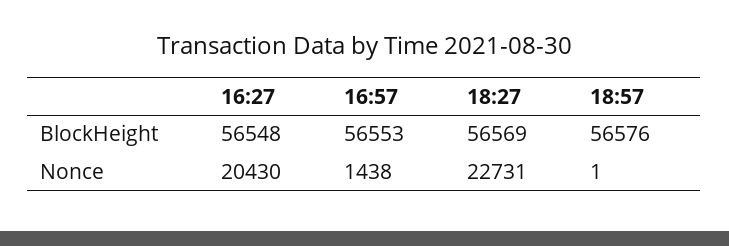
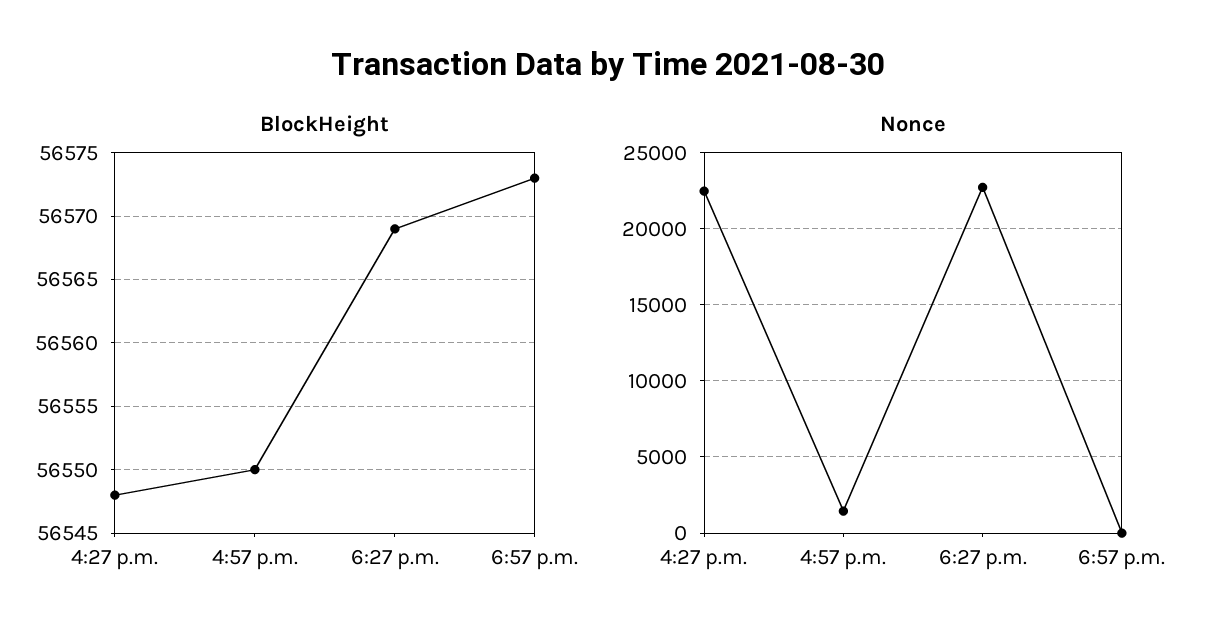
  {
    "BlockHeight": {
      "16:27": 56548,
-     "16:57": 56553,
+     "16:57": 56550,
      "18:27": 56569,
-     "18:57": 56576
+     "18:57": 56573
    },
    "Nonce": {
-     "16:27": 20430,
+     "16:27": 22500,
      "16:57": 1438,
      "18:27": 22731,
      "18:57": 1
    }
  }

